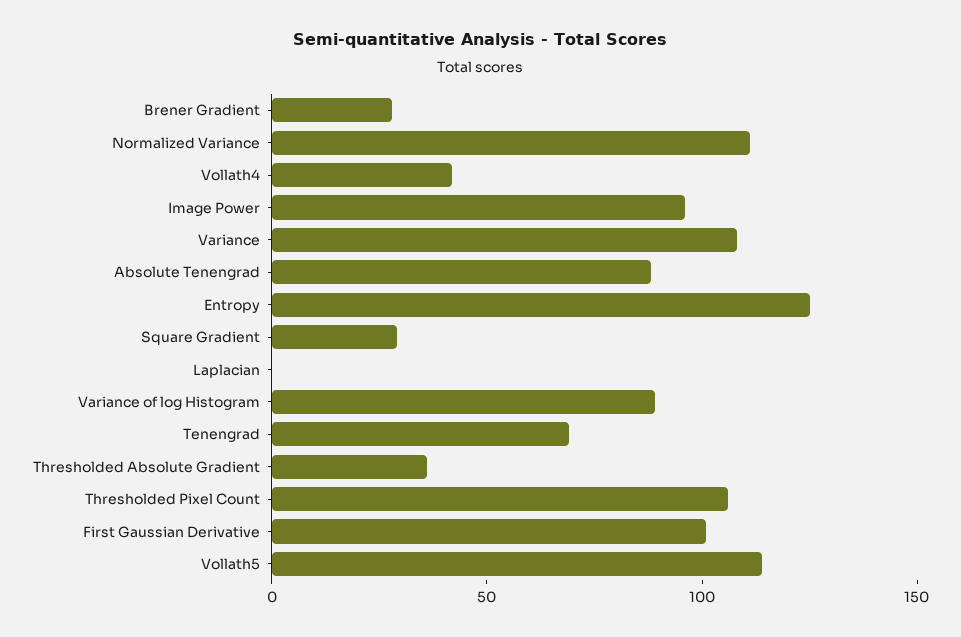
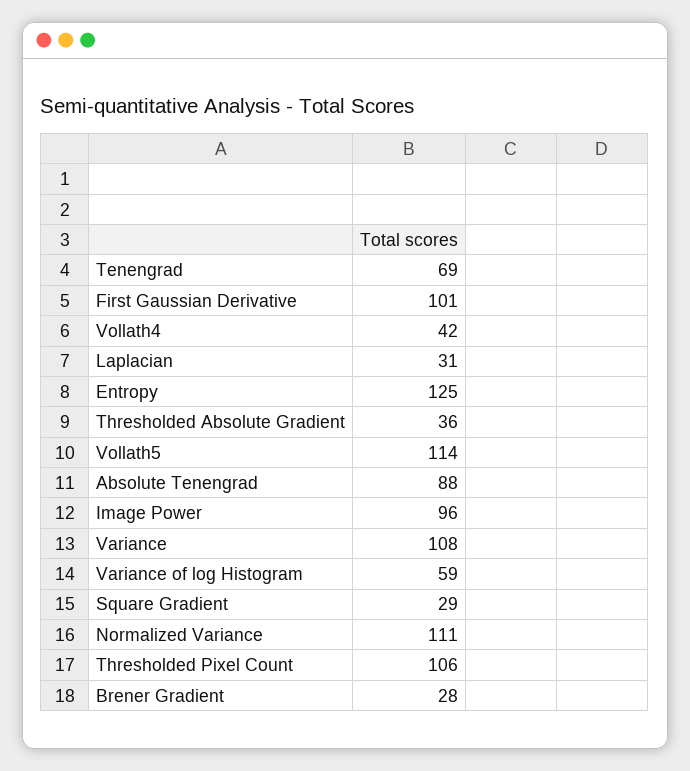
  {
    "Brener Gradient": 28,
    "Normalized Variance": 111,
    "Vollath4": 42,
    "Image Power": 96,
    "Variance": 108,
    "Absolute Tenengrad": 88,
    "Entropy": 125,
    "Square Gradient": 29,
-   "Laplacian": 0,
+   "Laplacian": 31,
-   "Variance of log Histogram": 90,
+   "Variance of log Histogram": 59,
    "Tenengrad": 69,
    "Thresholded Absolute Gradient": 36,
    "Thresholded Pixel Count": 106,
    "First Gaussian Derivative": 101,
    "Vollath5": 114
  }

